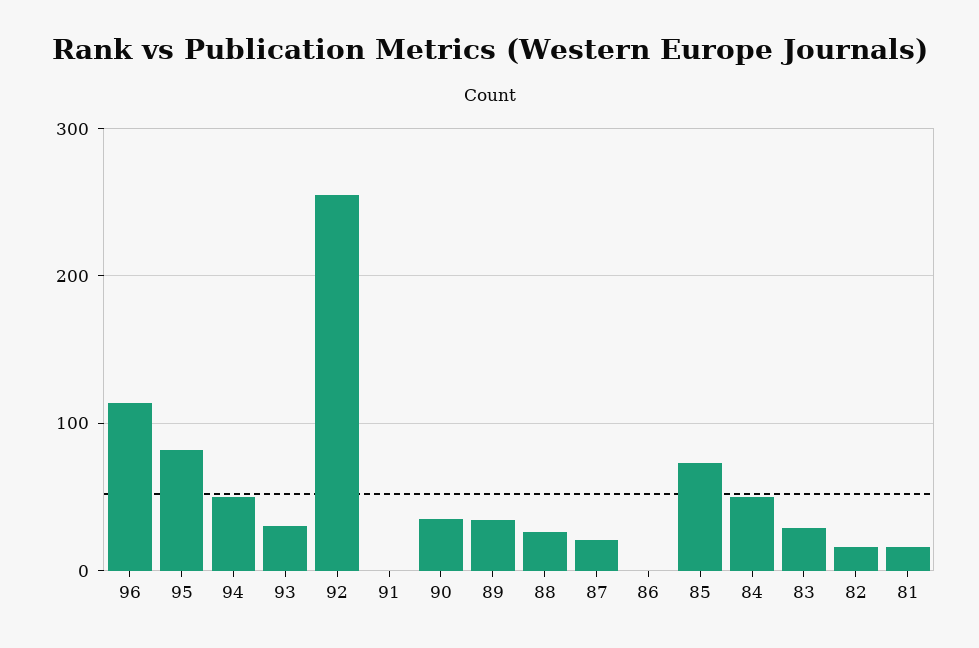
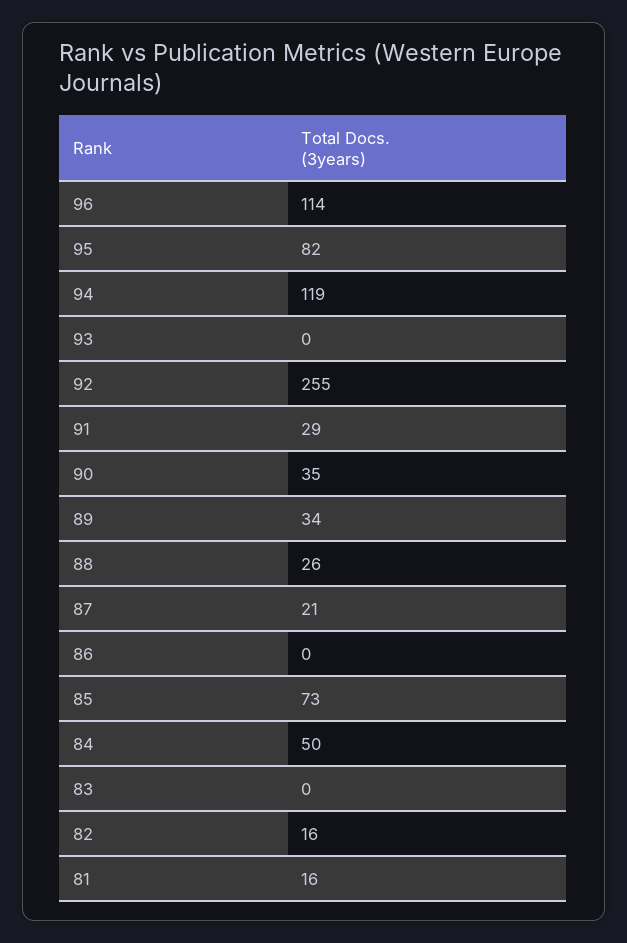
  {
    "96": 114,
    "95": 82,
-   "94": 50,
+   "94": 119,
-   "93": 30,
+   "93": 0,
    "92": 255,
-   "91": 0,
+   "91": 29,
    "90": 35,
    "89": 34,
    "88": 26,
    "87": 21,
    "86": 0,
    "85": 73,
    "84": 50,
-   "83": 30,
+   "83": 0,
    "82": 16,
    "81": 16
  }

